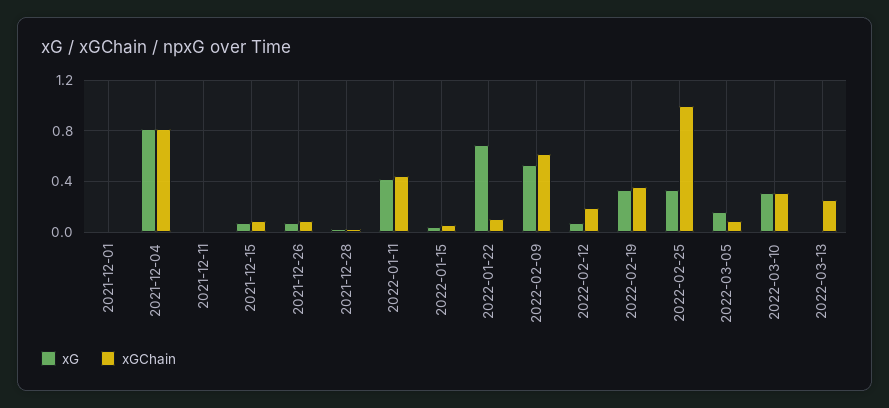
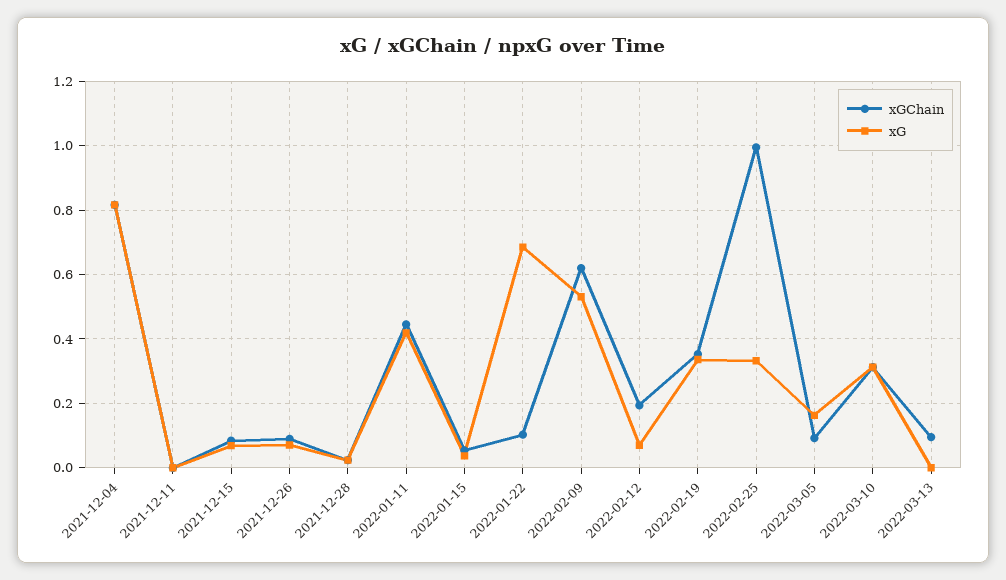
  {
    "xG": {
-     "2021-12-01": 0,
      "2021-12-04": 0.82,
      "2021-12-11": 0,
      "2021-12-15": 0.06,
      "2021-12-26": 0.08,
      "2021-12-28": 0.02,
      "2022-01-11": 0.42,
      "2022-01-15": 0.04,
      "2022-01-22": 0.68,
      "2022-02-09": 0.54,
      "2022-02-12": 0.06,
      "2022-02-19": 0.34,
      "2022-02-25": 0.34,
      "2022-03-05": 0.16,
      "2022-03-10": 0.32,
      "2022-03-13": 0
    },
    "xGChain": {
-     "2021-12-01": 0,
      "2021-12-04": 0.82,
      "2021-12-11": 0,
      "2021-12-15": 0.08,
      "2021-12-26": 0.08,
      "2021-12-28": 0.02,
      "2022-01-11": 0.44,
      "2022-01-15": 0.06,
      "2022-01-22": 0.1,
      "2022-02-09": 0.62,
      "2022-02-12": 0.2,
      "2022-02-19": 0.36,
      "2022-02-25": 1,
      "2022-03-05": 0.1,
      "2022-03-10": 0.32,
-     "2022-03-13": 0.25
+     "2022-03-13": 0.1
    }
  }

